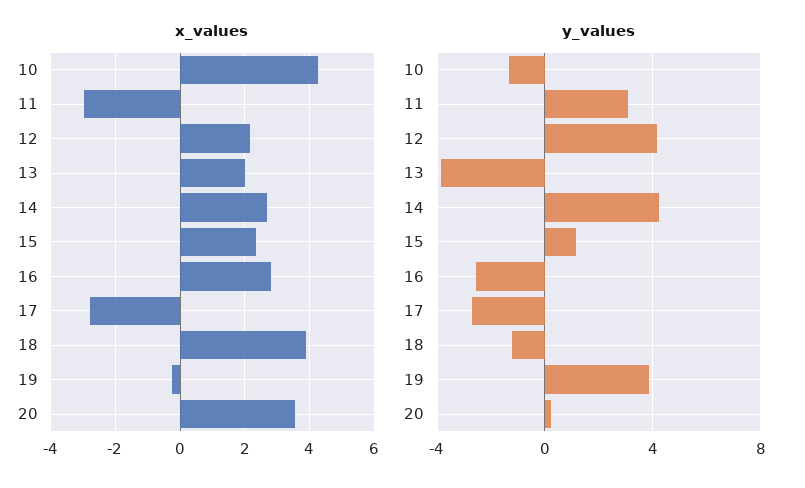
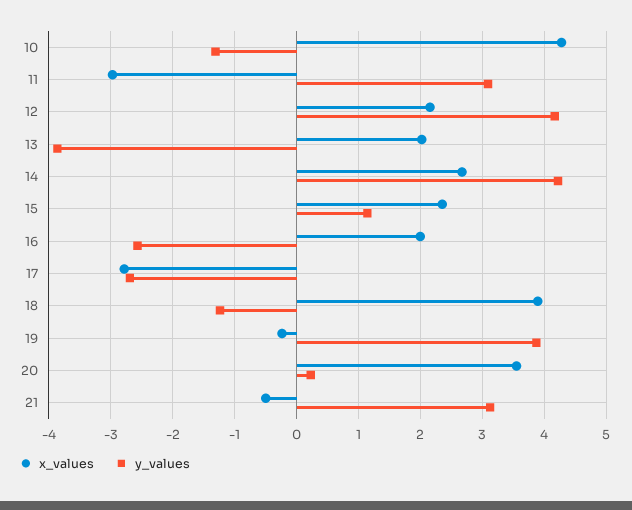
  {
    "x_values": {
      "10": 4.3,
      "11": -3,
      "12": 2.2,
      "13": 2,
      "14": 2.7,
      "15": 2.4,
-     "16": 2.8,
+     "16": 2,
      "17": -2.8,
      "18": 3.9,
      "19": -0.2,
-     "20": 3.6
+     "20": 3.6,
+     "21": -0.5
    },
    "y_values": {
      "10": -1.3,
      "11": 3.1,
      "12": 4.2,
      "13": -3.9,
      "14": 4.2,
      "15": 1.1,
      "16": -2.6,
      "17": -2.7,
      "18": -1.2,
      "19": 3.9,
-     "20": 0.2
+     "20": 0.2,
+     "21": 3.1
    }
  }

